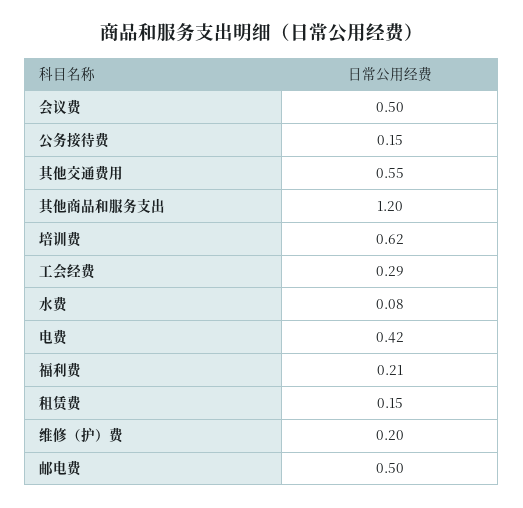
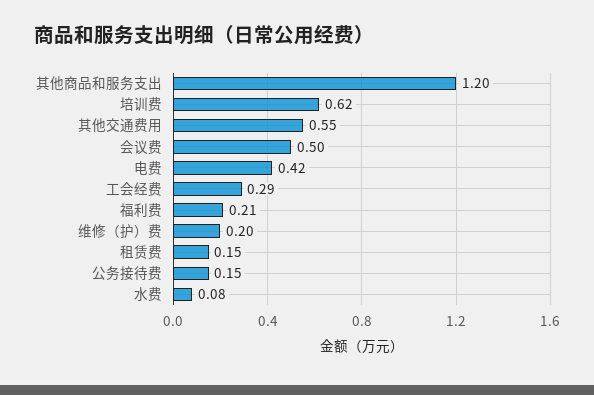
  {
    "会议费": 0.5,
    "公务接待费": 0.15,
    "其他交通费用": 0.55,
    "其他商品和服务支出": 1.2,
    "培训费": 0.62,
    "工会经费": 0.29,
    "水费": 0.08,
    "电费": 0.42,
    "福利费": 0.21,
    "租赁费": 0.15,
-   "维修（护）费": 0.2,
+   "维修（护）费": 0.2
-   "邮电费": 0.5
  }

